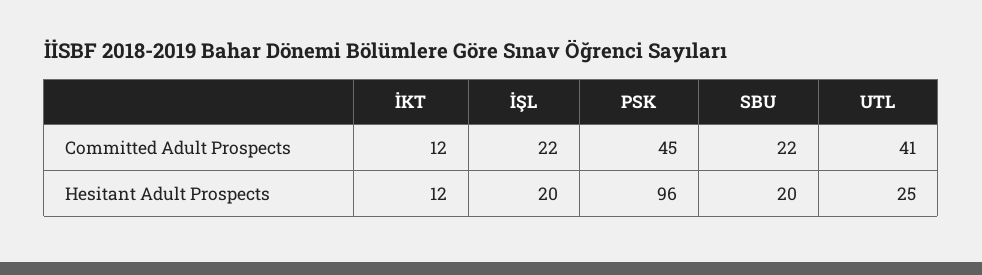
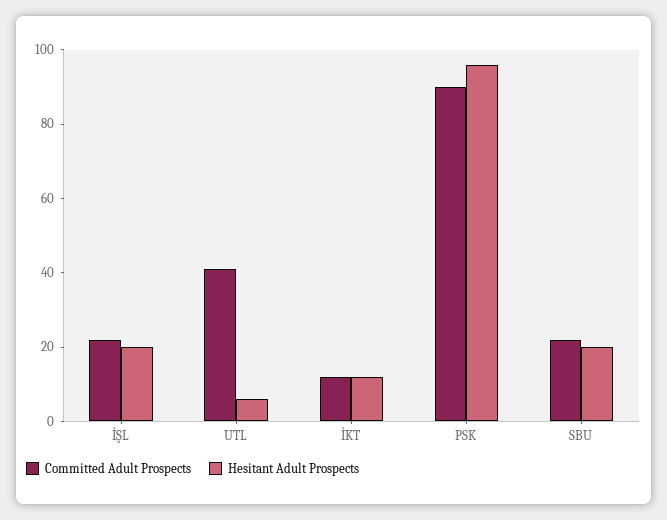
  {
    "Committed Adult Prospects": {
      "İKT": 12,
      "İŞL": 22,
-     "PSK": 45,
+     "PSK": 90,
      "SBU": 22,
      "UTL": 41
    },
    "Hesitant Adult Prospects": {
      "İKT": 12,
      "İŞL": 20,
      "PSK": 96,
      "SBU": 20,
-     "UTL": 25
+     "UTL": 5
    }
  }

